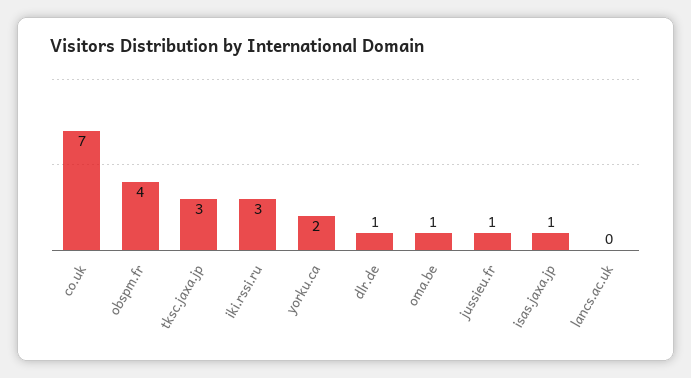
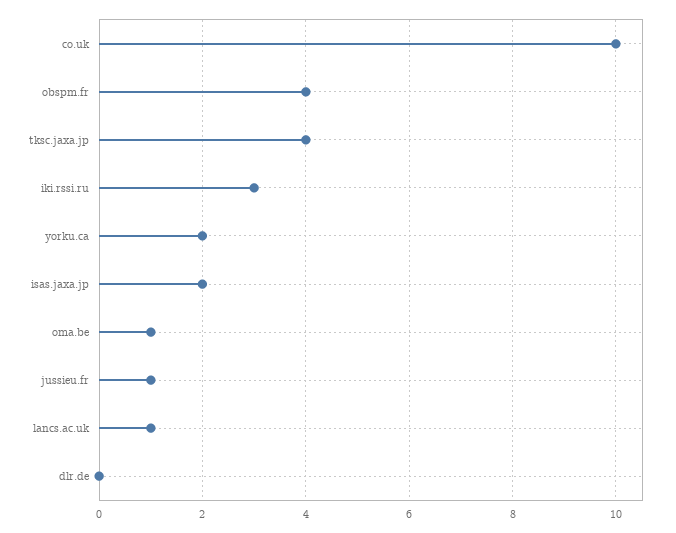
  {
-   "co.uk": 7,
+   "co.uk": 10,
    "obspm.fr": 4,
-   "tksc.jaxa.jp": 3,
+   "tksc.jaxa.jp": 4,
    "iki.rssi.ru": 3,
    "yorku.ca": 2,
-   "dlr.de": 1,
+   "dlr.de": 0,
    "oma.be": 1,
    "jussieu.fr": 1,
-   "isas.jaxa.jp": 1,
+   "isas.jaxa.jp": 2,
-   "lancs.ac.uk": 0
+   "lancs.ac.uk": 1
  }

